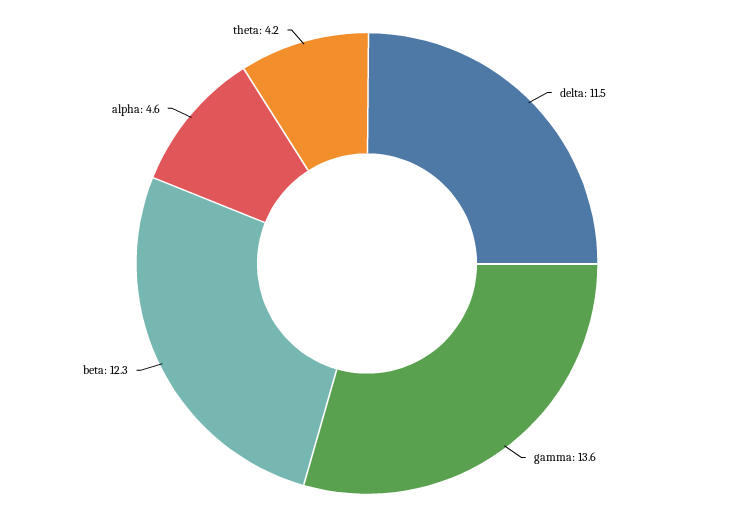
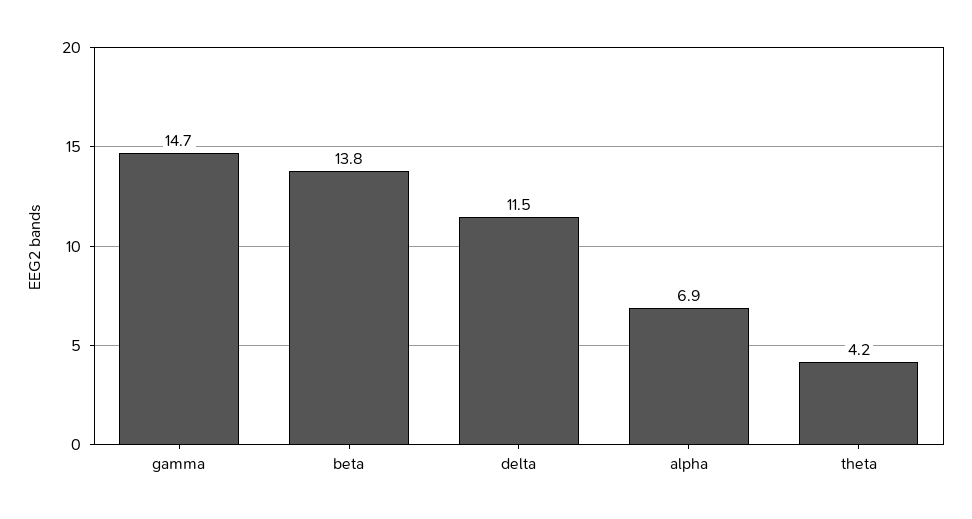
  {
    "delta": 11.5,
-   "gamma": 13.6,
+   "gamma": 14.7,
-   "beta": 12.3,
+   "beta": 13.8,
-   "alpha": 4.6,
+   "alpha": 6.9,
    "theta": 4.2
  }

